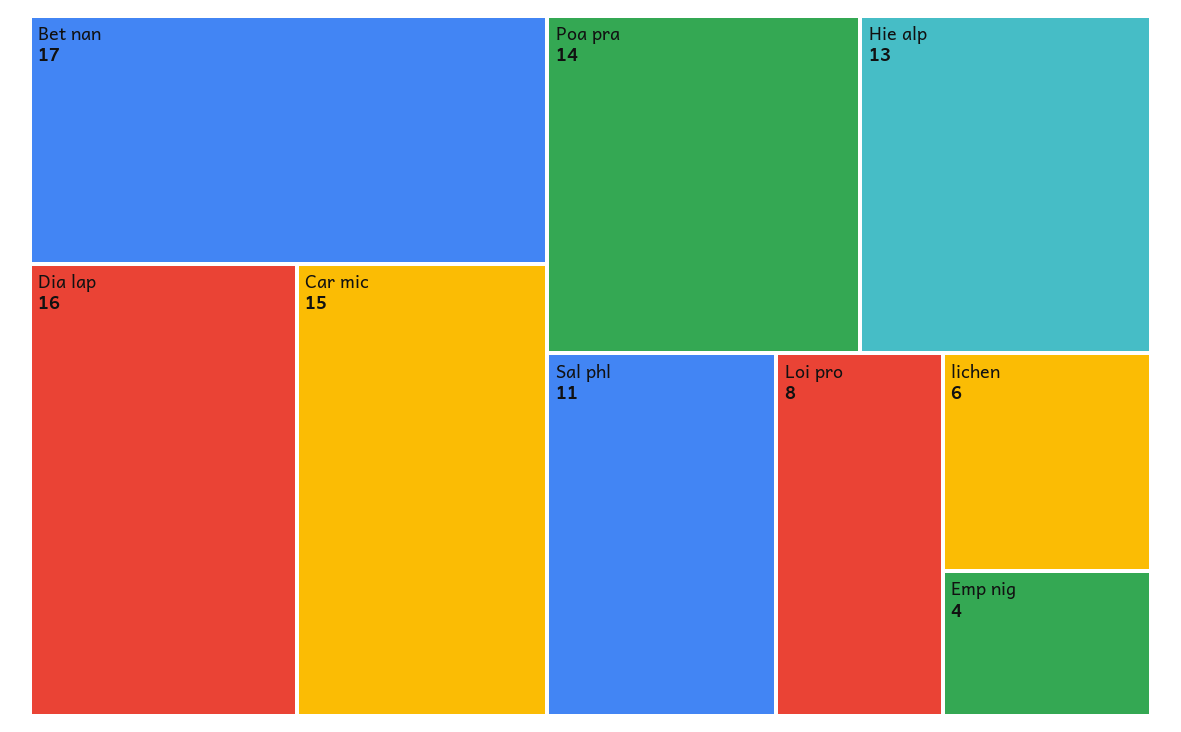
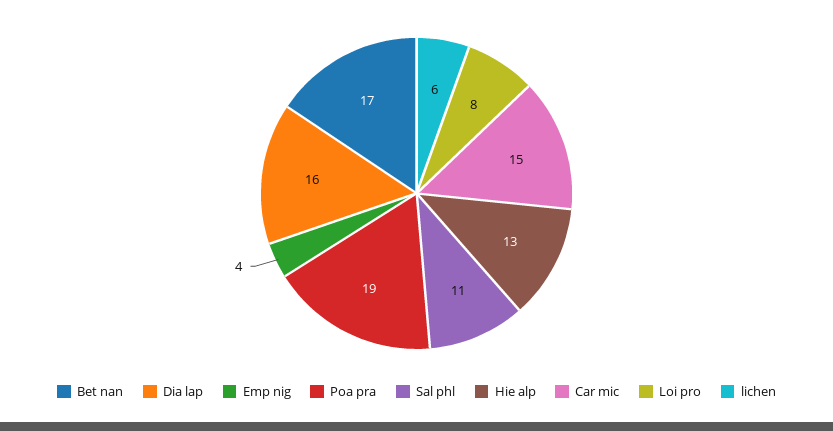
  {
    "Bet nan": 17,
    "Dia lap": 16,
    "Car mic": 15,
-   "Poa pra": 14,
+   "Poa pra": 19,
    "Hie alp": 13,
    "Sal phl": 11,
    "Loi pro": 8,
    "lichen": 6,
    "Emp nig": 4
  }

